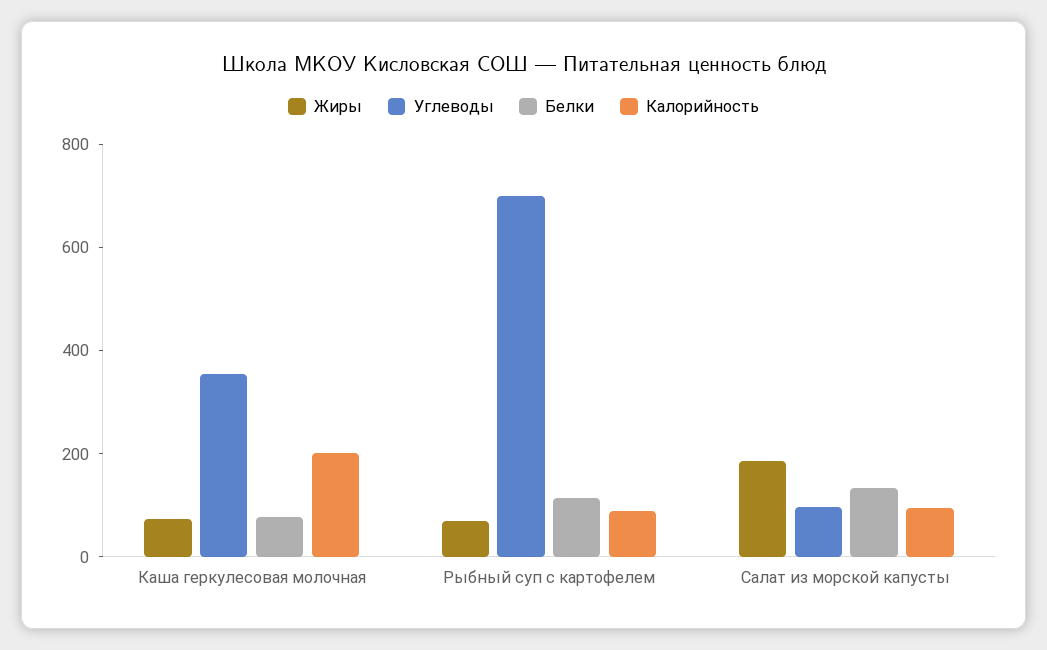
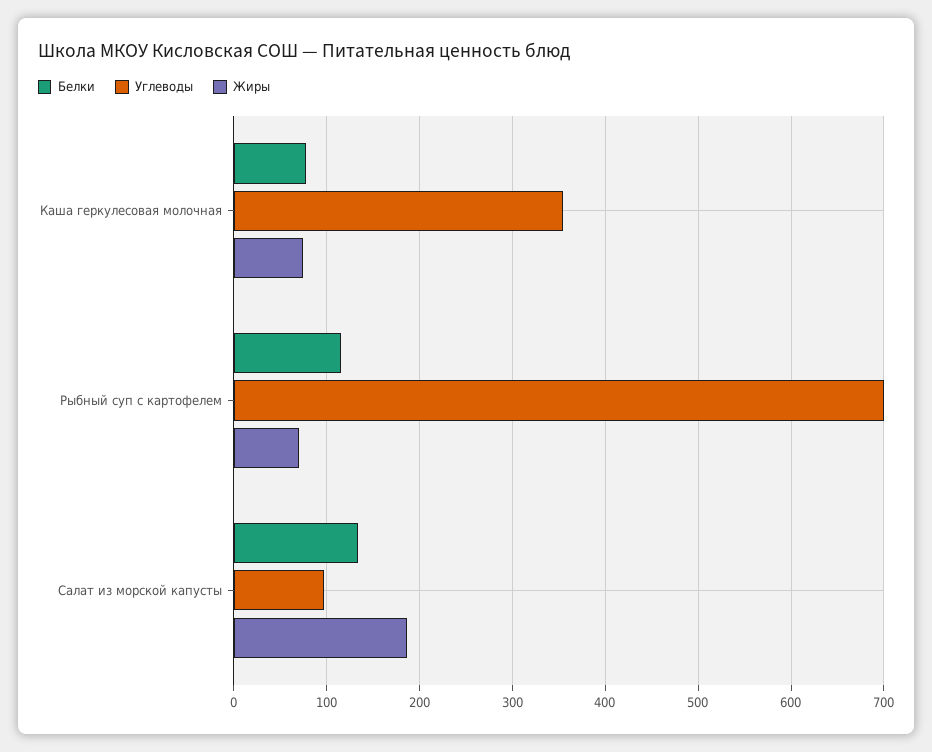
  {
    "Жиры": {
      "Каша геркулесовая молочная": 70,
      "Рыбный суп с картофелем": 70,
      "Салат из морской капусты": 190
    },
    "Углеводы": {
      "Каша геркулесовая молочная": 350,
      "Рыбный суп с картофелем": 700,
      "Салат из морской капусты": 100
    },
    "Белки": {
      "Каша геркулесовая молочная": 80,
      "Рыбный суп с картофелем": 110,
      "Салат из морской капусты": 130
-   },
+   }
-   "Калорийность": {
-     "Каша геркулесовая молочная": 200,
-     "Рыбный суп с картофелем": 100,
-     "Салат из морской капусты": 100
-   }
  }

